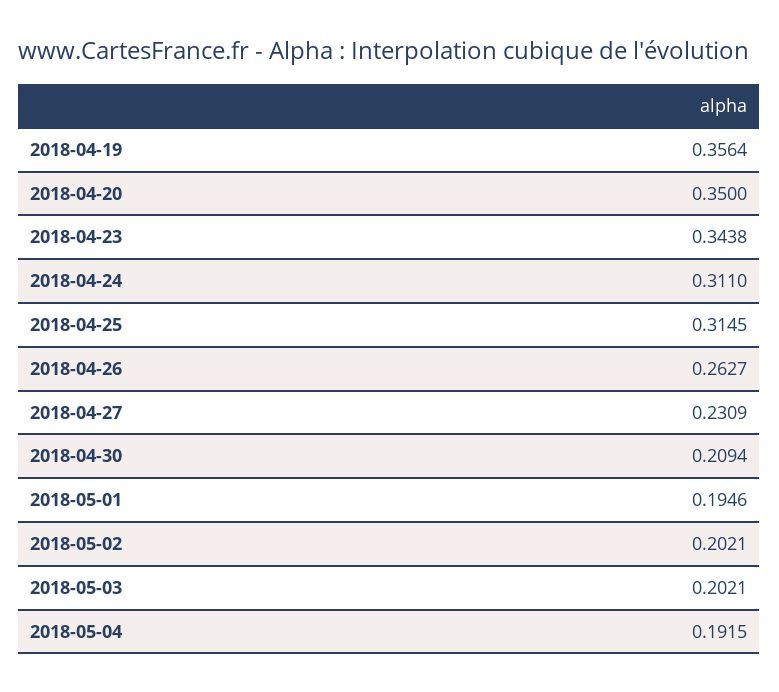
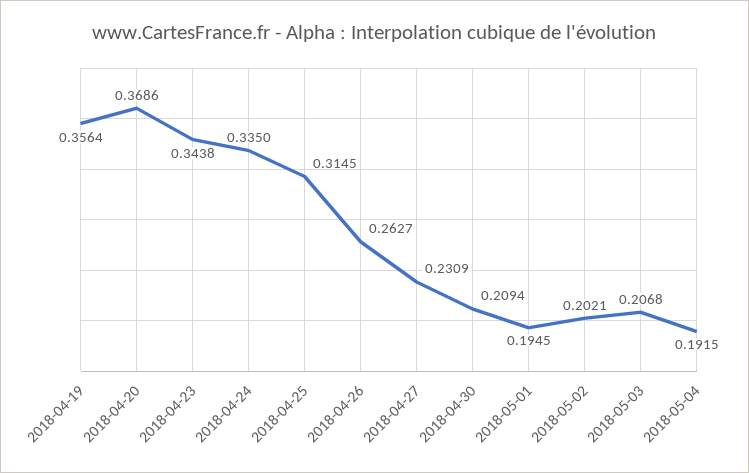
  {
    "2018-04-19": 0.3564,
-   "2018-04-20": 0.35,
+   "2018-04-20": 0.3686,
    "2018-04-23": 0.3438,
-   "2018-04-24": 0.311,
+   "2018-04-24": 0.335,
    "2018-04-25": 0.3145,
    "2018-04-26": 0.2627,
    "2018-04-27": 0.2309,
    "2018-04-30": 0.2094,
-   "2018-05-01": 0.1946,
+   "2018-05-01": 0.1945,
    "2018-05-02": 0.2021,
-   "2018-05-03": 0.2021,
+   "2018-05-03": 0.2068,
    "2018-05-04": 0.1915
  }

